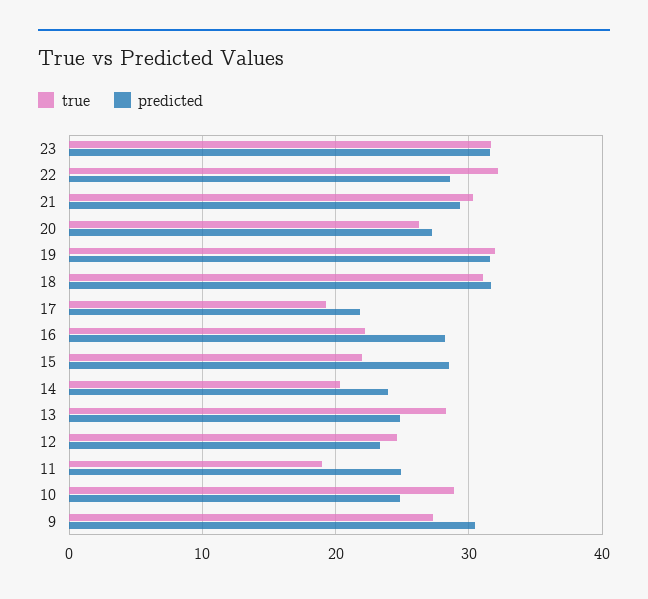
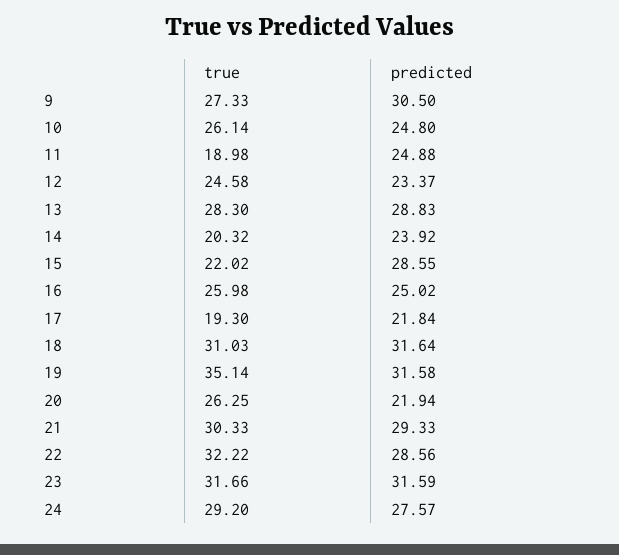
  {
    "true": {
      "23": 31.66,
      "22": 32.22,
      "21": 30.33,
      "20": 26.25,
-     "19": 32,
+     "19": 35.14,
      "18": 31.03,
      "17": 19.3,
-     "16": 22,
+     "16": 25.98,
      "15": 22.02,
      "14": 20.32,
      "13": 28.3,
      "12": 24.58,
      "11": 18.98,
-     "10": 29,
+     "10": 26.14,
-     "9": 27.33
+     "9": 27.33,
+     "24": 29.2
    },
    "predicted": {
      "23": 31.59,
      "22": 28.56,
      "21": 29.33,
-     "20": 27,
+     "20": 21.94,
      "19": 31.58,
      "18": 31.64,
      "17": 21.84,
-     "16": 28,
+     "16": 25.02,
      "15": 28.55,
      "14": 23.92,
-     "13": 25,
+     "13": 28.83,
      "12": 23.37,
      "11": 24.88,
      "10": 24.8,
-     "9": 30.5
+     "9": 30.5,
+     "24": 27.57
    }
  }

